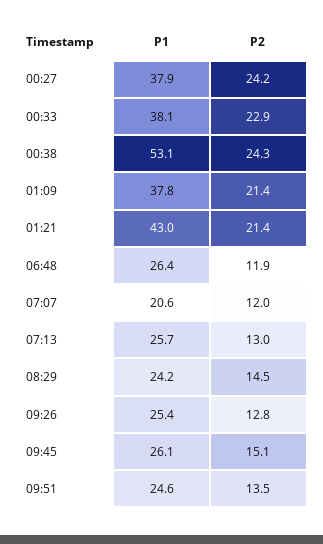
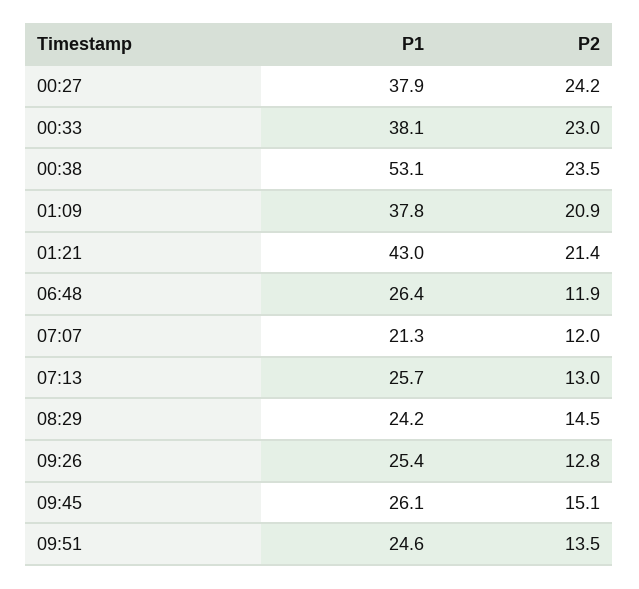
  {
    "P1": {
      "00:27": 37.9,
      "00:33": 38.1,
      "00:38": 53.1,
      "01:09": 37.8,
      "01:21": 43,
      "06:48": 26.4,
-     "07:07": 20.6,
+     "07:07": 21.3,
      "07:13": 25.7,
      "08:29": 24.2,
      "09:26": 25.4,
      "09:45": 26.1,
      "09:51": 24.6
    },
    "P2": {
      "00:27": 24.2,
-     "00:33": 22.9,
+     "00:33": 23,
-     "00:38": 24.3,
+     "00:38": 23.5,
-     "01:09": 21.4,
+     "01:09": 20.9,
      "01:21": 21.4,
      "06:48": 11.9,
      "07:07": 12,
      "07:13": 13,
      "08:29": 14.5,
      "09:26": 12.8,
      "09:45": 15.1,
      "09:51": 13.5
    }
  }

